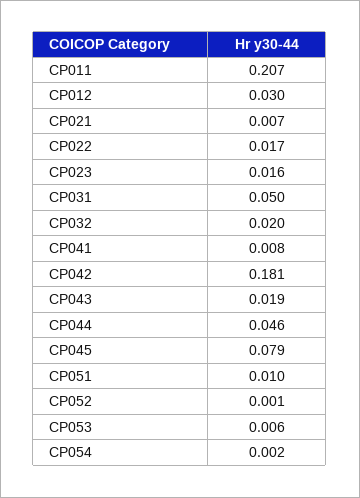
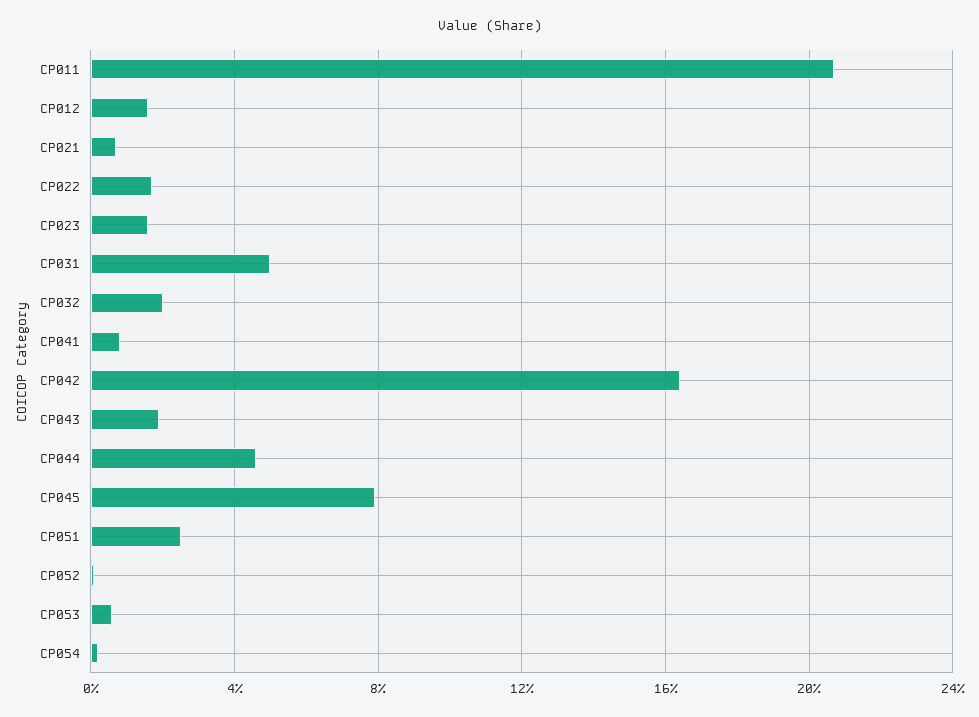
  {
    "CP011": 0.207,
-   "CP012": 0.03,
+   "CP012": 0.015,
    "CP021": 0.007,
    "CP022": 0.017,
    "CP023": 0.016,
    "CP031": 0.05,
    "CP032": 0.02,
    "CP041": 0.008,
-   "CP042": 0.181,
+   "CP042": 0.165,
    "CP043": 0.019,
    "CP044": 0.046,
    "CP045": 0.079,
-   "CP051": 0.01,
+   "CP051": 0.025,
    "CP052": 0.001,
    "CP053": 0.006,
    "CP054": 0.002
  }

